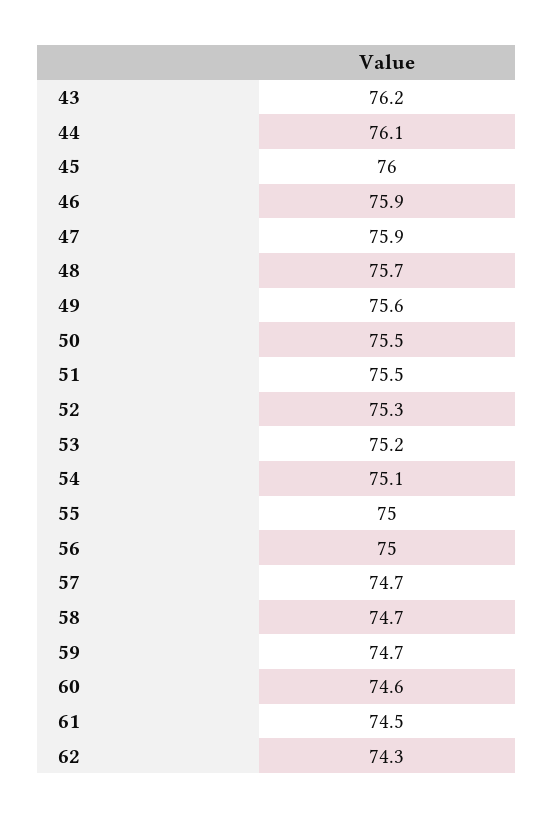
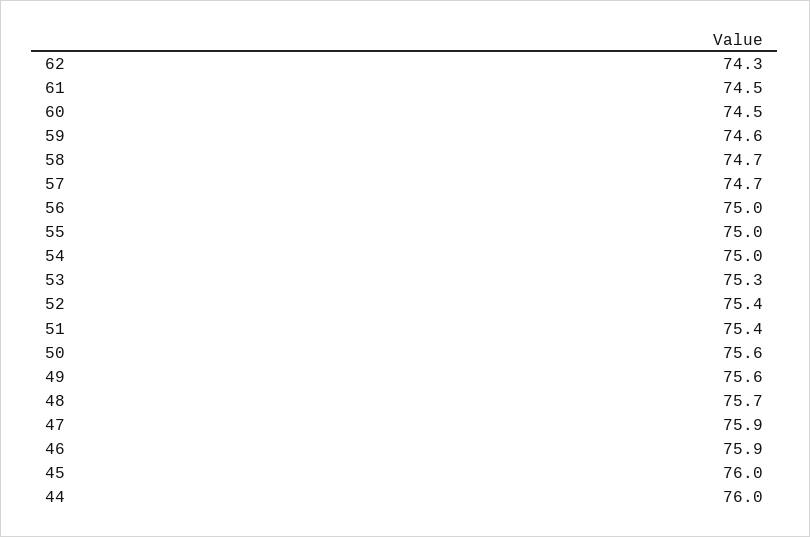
  {
-   "43": 76.2,
-   "44": 76.1,
+   "44": 76,
    "45": 76,
    "46": 75.9,
    "47": 75.9,
    "48": 75.7,
    "49": 75.6,
-   "50": 75.5,
+   "50": 75.6,
-   "51": 75.5,
+   "51": 75.4,
-   "52": 75.3,
+   "52": 75.4,
-   "53": 75.2,
+   "53": 75.3,
-   "54": 75.1,
+   "54": 75,
    "55": 75,
    "56": 75,
    "57": 74.7,
    "58": 74.7,
-   "59": 74.7,
+   "59": 74.6,
-   "60": 74.6,
+   "60": 74.5,
    "61": 74.5,
    "62": 74.3
  }

